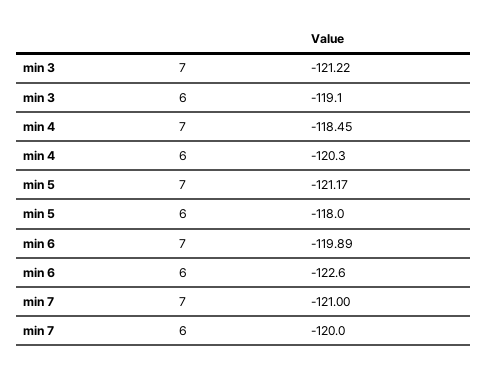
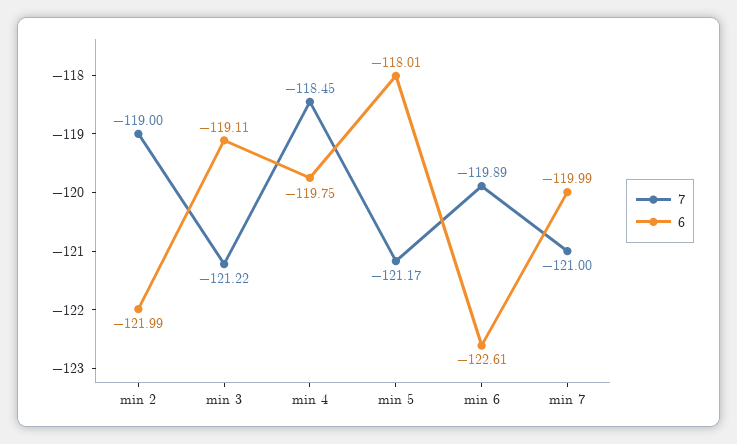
  {
    "7": {
      "min 3": -121.22,
      "min 4": -118.45,
      "min 5": -121.17,
      "min 6": -119.89,
-     "min 7": -121
+     "min 7": -121,
+     "min 2": -119
    },
    "6": {
      "min 3": -119.11,
-     "min 4": -120.3,
+     "min 4": -119.75,
      "min 5": -118.01,
      "min 6": -122.61,
-     "min 7": -119.99
+     "min 7": -119.99,
+     "min 2": -121.99
    }
  }

